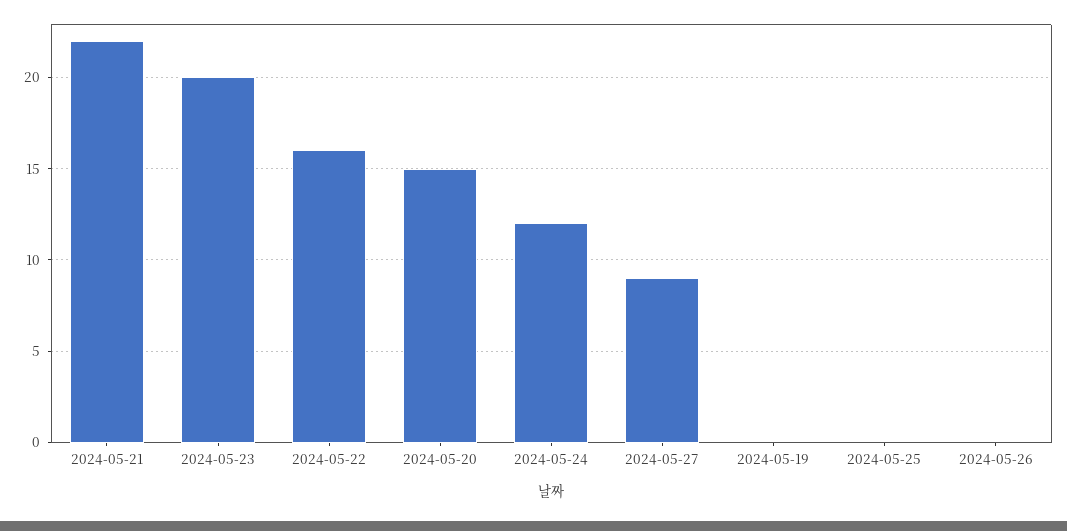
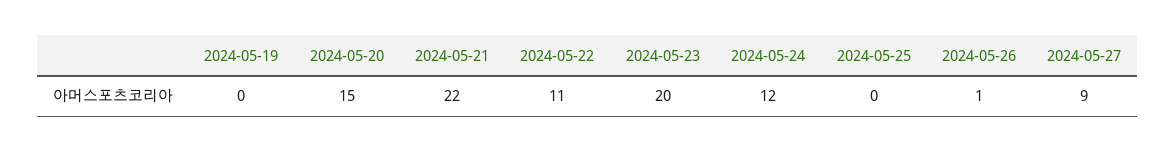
  {
    "2024-05-21": 22,
    "2024-05-23": 20,
-   "2024-05-22": 16,
+   "2024-05-22": 11,
    "2024-05-20": 15,
    "2024-05-24": 12,
    "2024-05-27": 9,
    "2024-05-19": 0,
    "2024-05-25": 0,
-   "2024-05-26": 0
+   "2024-05-26": 1
  }

